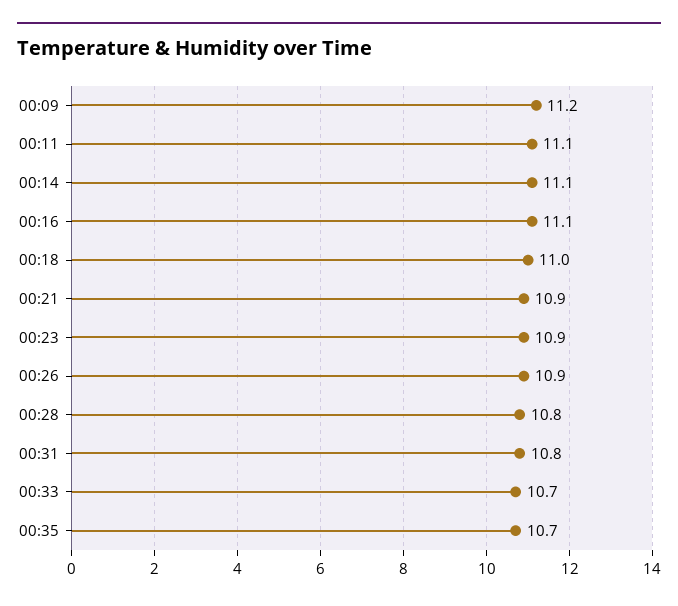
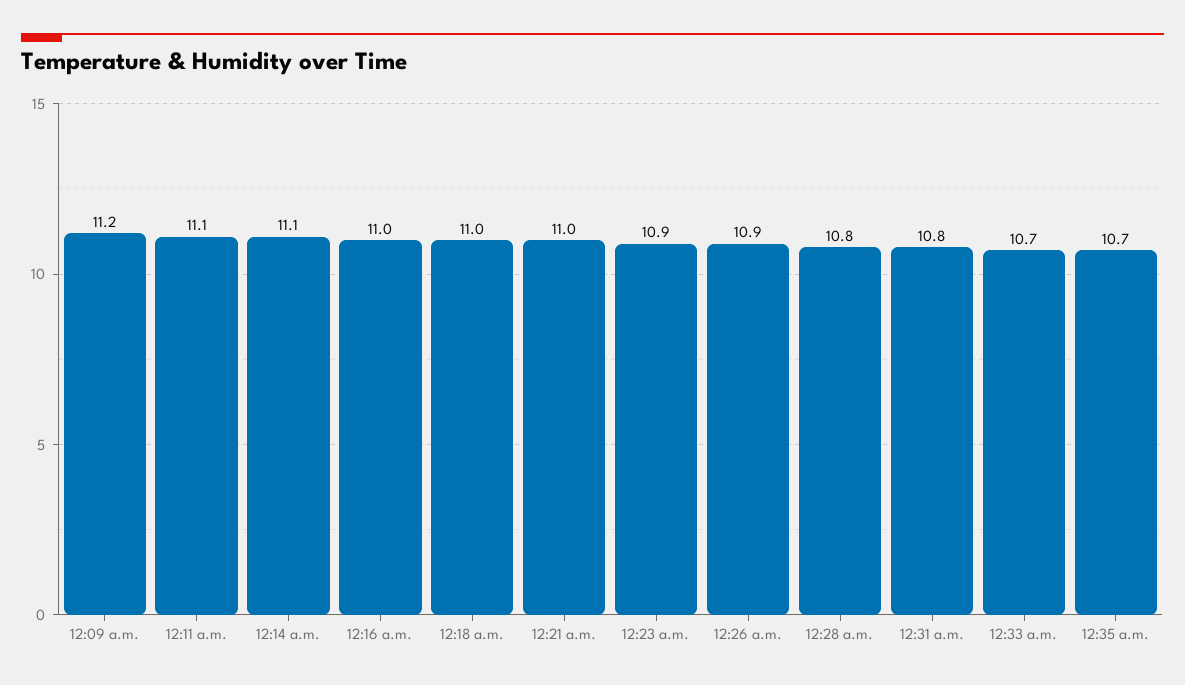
  {
    "00:09": 11.2,
    "00:11": 11.1,
    "00:14": 11.1,
-   "00:16": 11.1,
+   "00:16": 11,
    "00:18": 11,
-   "00:21": 10.9,
+   "00:21": 11,
    "00:23": 10.9,
    "00:26": 10.9,
    "00:28": 10.8,
    "00:31": 10.8,
    "00:33": 10.7,
    "00:35": 10.7
  }

